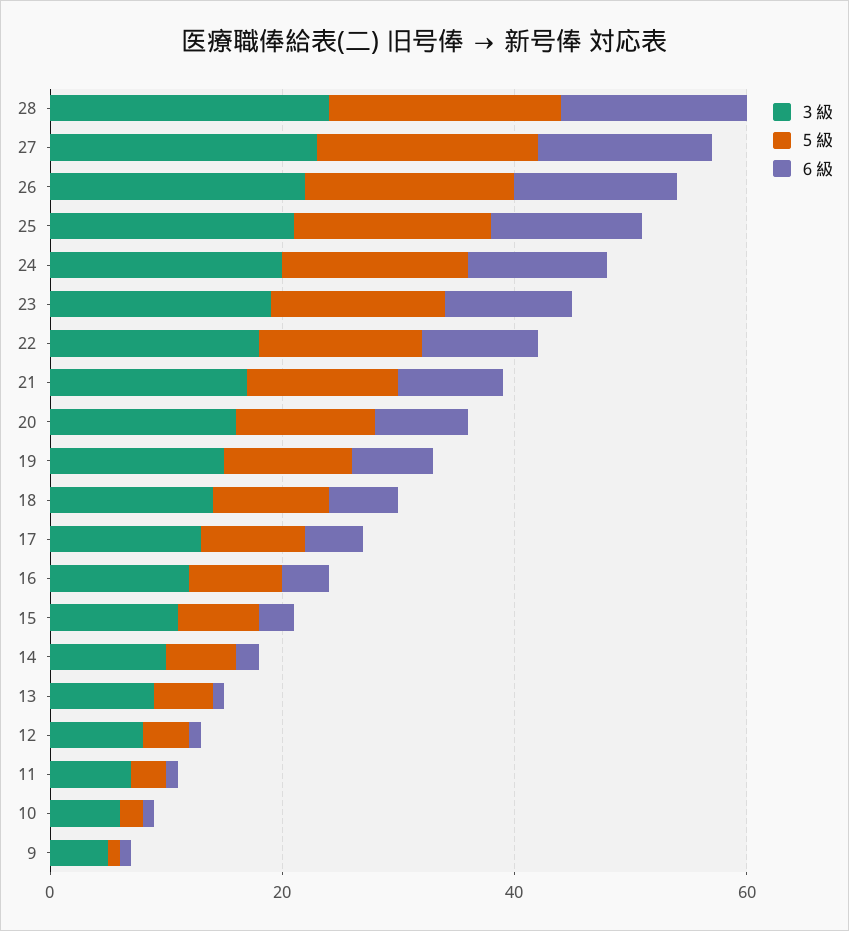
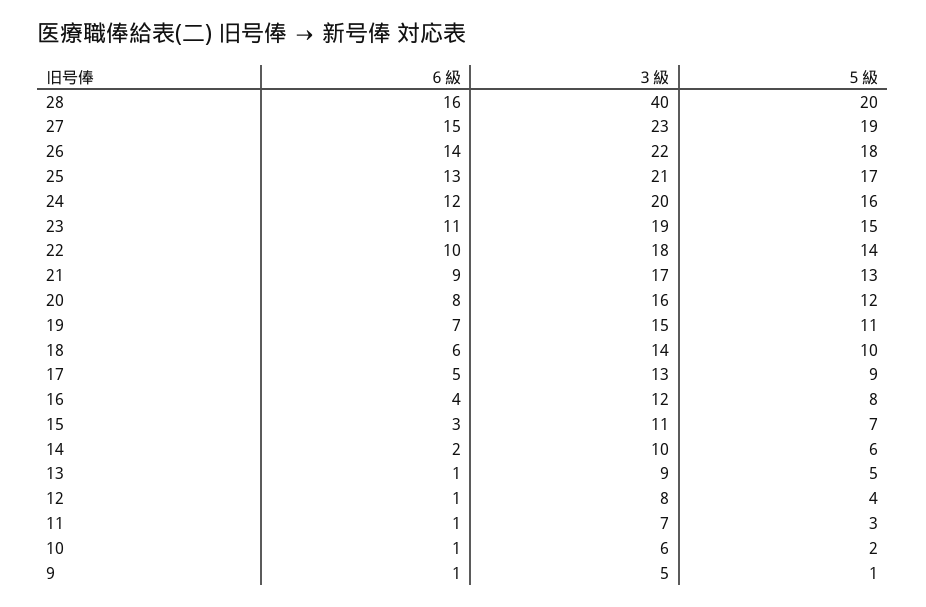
  {
    "３級": {
-     "28": 25,
+     "28": 40,
      "27": 23,
      "26": 22,
      "25": 21,
      "24": 20,
      "23": 19,
      "22": 18,
      "21": 17,
      "20": 16,
      "19": 15,
      "18": 14,
      "17": 13,
      "16": 12,
      "15": 11,
      "14": 10,
      "13": 9,
      "12": 8,
      "11": 7,
      "10": 6,
      "9": 5
    },
    "５級": {
      "28": 20,
      "27": 19,
      "26": 18,
      "25": 17,
      "24": 16,
      "23": 15,
      "22": 14,
      "21": 13,
      "20": 12,
      "19": 11,
      "18": 10,
      "17": 9,
      "16": 8,
      "15": 7,
      "14": 6,
      "13": 5,
      "12": 4,
      "11": 3,
      "10": 2,
      "9": 1
    },
    "６級": {
      "28": 16,
      "27": 15,
      "26": 14,
      "25": 13,
      "24": 12,
      "23": 11,
      "22": 10,
      "21": 9,
      "20": 8,
      "19": 7,
      "18": 6,
      "17": 5,
      "16": 4,
      "15": 3,
      "14": 2,
      "13": 1,
      "12": 1,
      "11": 1,
      "10": 1,
      "9": 1
    }
  }

